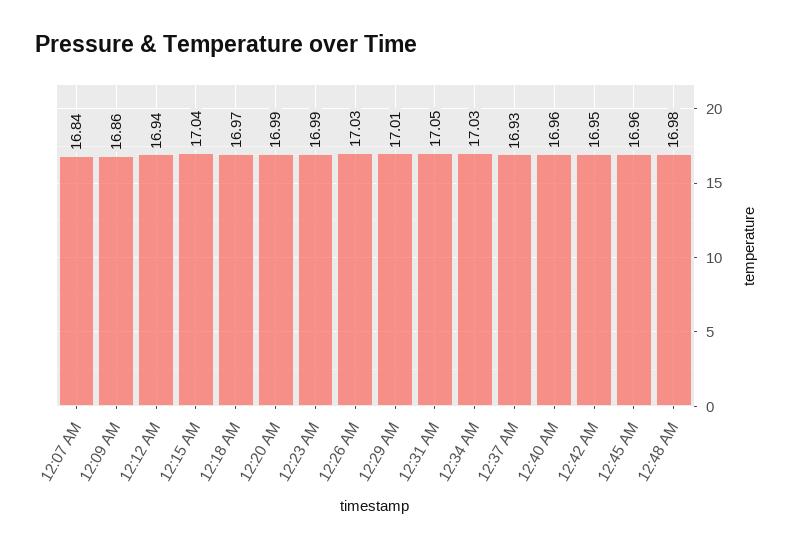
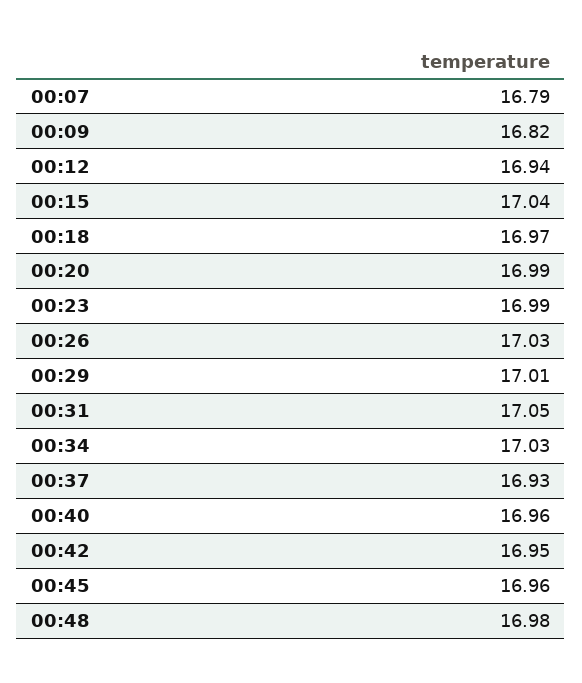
  {
-   "12:07 AM": 16.84,
+   "12:07 AM": 16.79,
-   "12:09 AM": 16.86,
+   "12:09 AM": 16.82,
    "12:12 AM": 16.94,
    "12:15 AM": 17.04,
    "12:18 AM": 16.97,
    "12:20 AM": 16.99,
    "12:23 AM": 16.99,
    "12:26 AM": 17.03,
    "12:29 AM": 17.01,
    "12:31 AM": 17.05,
    "12:34 AM": 17.03,
    "12:37 AM": 16.93,
    "12:40 AM": 16.96,
    "12:42 AM": 16.95,
    "12:45 AM": 16.96,
    "12:48 AM": 16.98
  }

